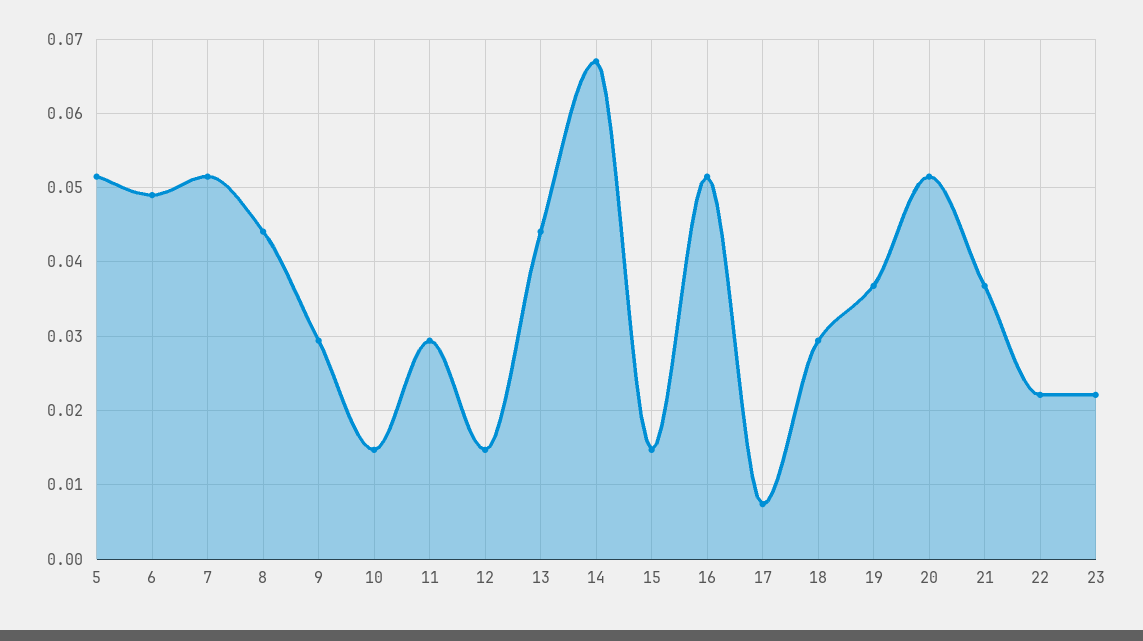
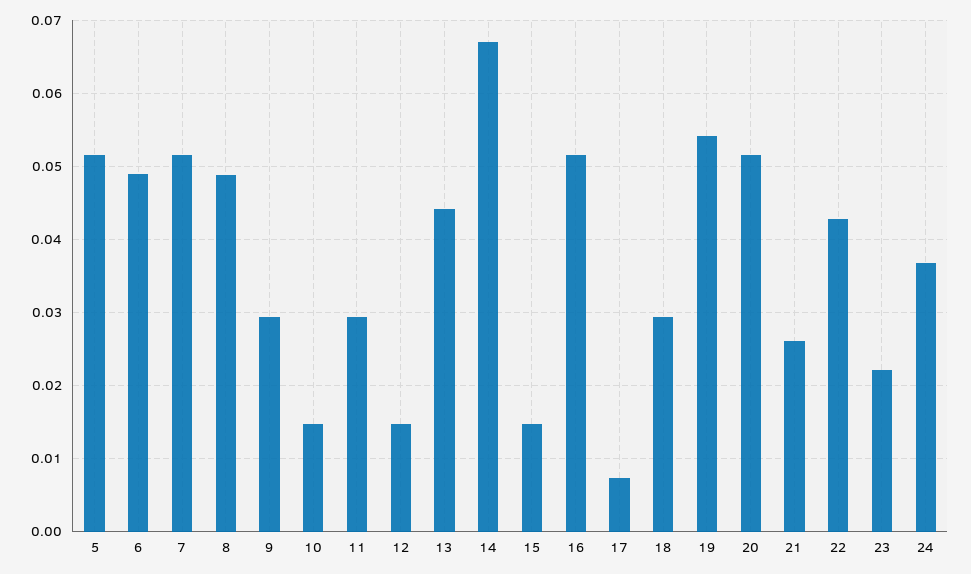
  {
    "5": 0.052,
    "6": 0.049,
    "7": 0.052,
-   "8": 0.044,
+   "8": 0.049,
    "9": 0.029,
    "10": 0.015,
    "11": 0.029,
    "12": 0.015,
    "13": 0.044,
    "14": 0.067,
    "15": 0.015,
    "16": 0.052,
    "17": 0.007,
    "18": 0.029,
-   "19": 0.037,
+   "19": 0.054,
    "20": 0.052,
-   "21": 0.037,
+   "21": 0.026,
-   "22": 0.022,
+   "22": 0.043,
-   "23": 0.022
+   "23": 0.022,
+   "24": 0.037
  }

